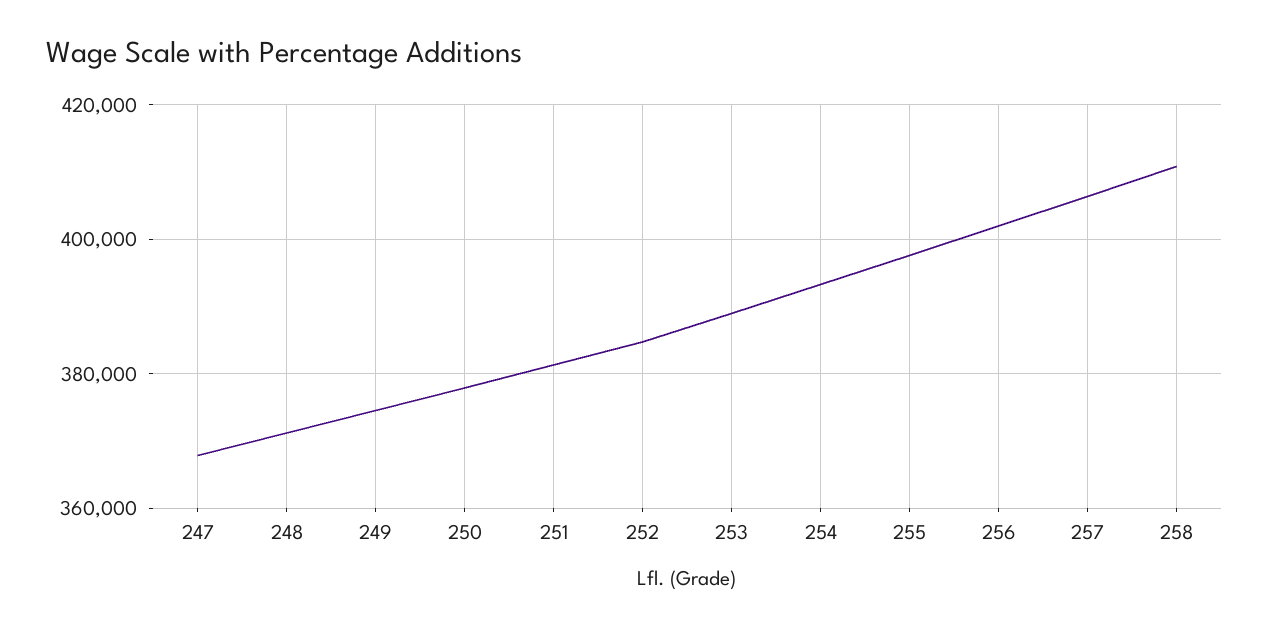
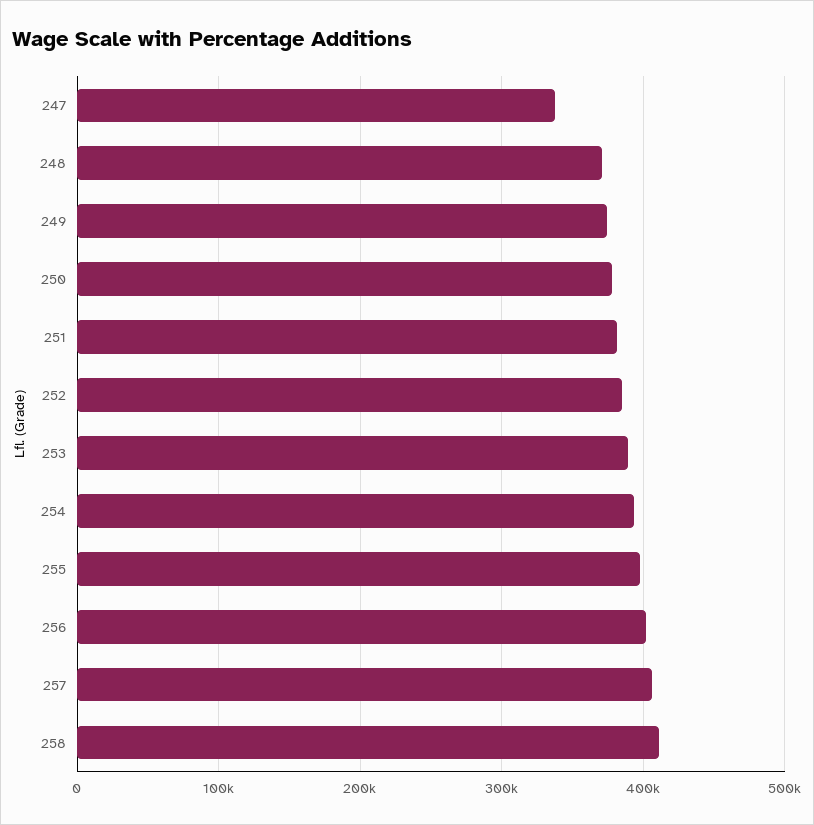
  {
-   "247": 368000,
+   "247": 340000,
    "248": 372000,
    "249": 374000,
    "250": 378000,
    "251": 382000,
    "252": 384000,
    "253": 390000,
    "254": 394000,
    "255": 398000,
    "256": 402000,
    "257": 406000,
    "258": 410000
  }

